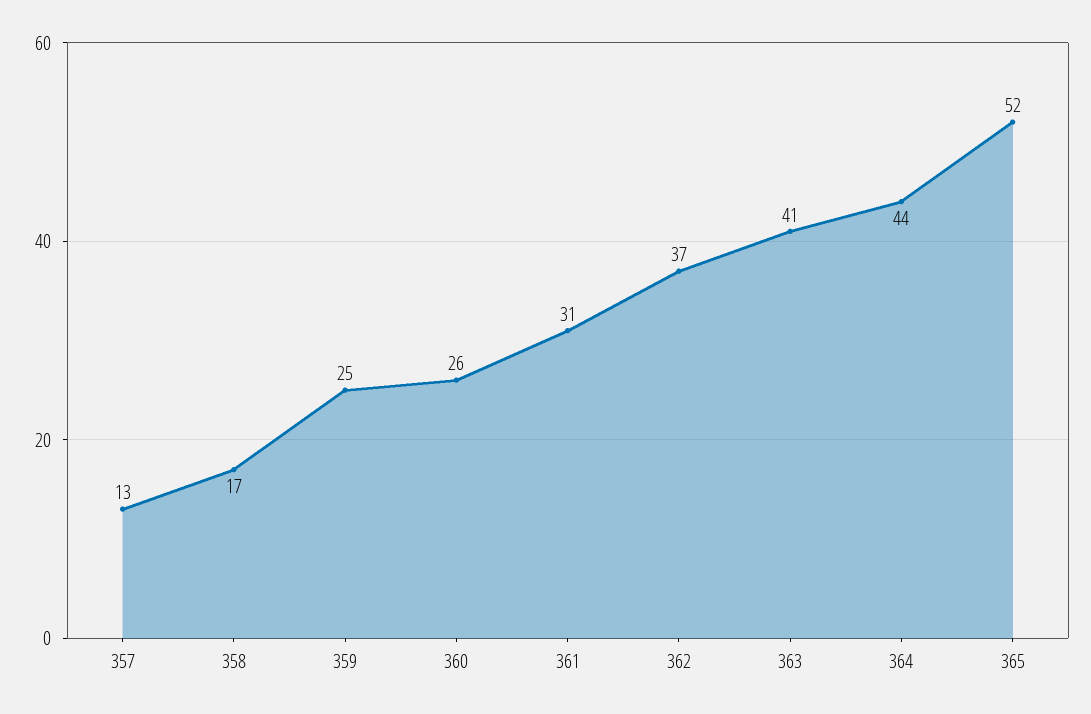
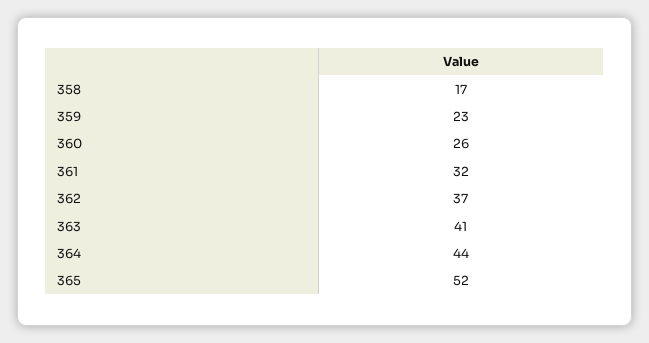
  {
-   "357": 13,
    "358": 17,
-   "359": 25,
+   "359": 23,
    "360": 26,
-   "361": 31,
+   "361": 32,
    "362": 37,
    "363": 41,
    "364": 44,
    "365": 52
  }

